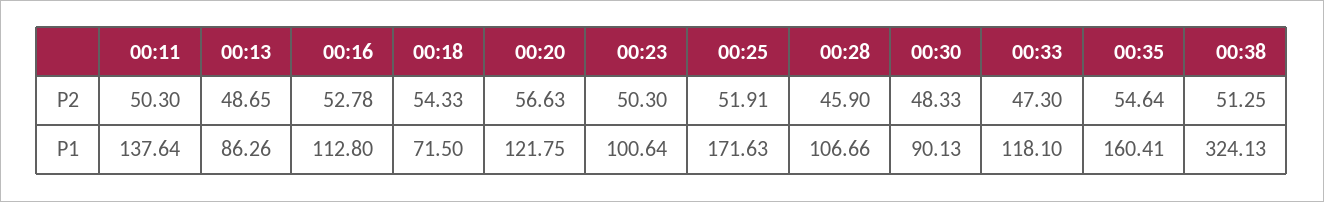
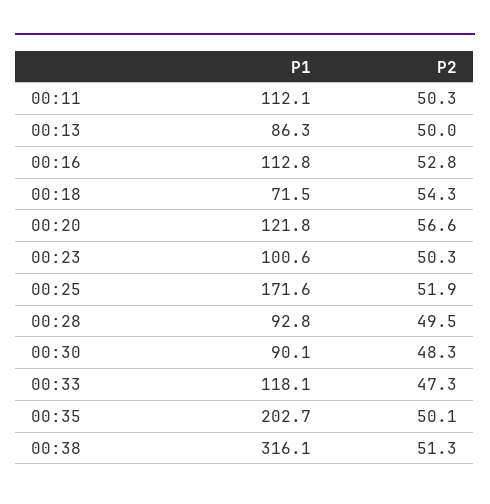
  {
    "00:11": {
      "P2": 50.3,
-     "P1": 137.64
+     "P1": 112.1
    },
    "00:13": {
-     "P2": 48.65,
+     "P2": 50,
      "P1": 86.26
    },
    "00:16": {
      "P2": 52.78,
      "P1": 112.8
    },
    "00:18": {
      "P2": 54.33,
      "P1": 71.5
    },
    "00:20": {
      "P2": 56.63,
      "P1": 121.75
    },
    "00:23": {
      "P2": 50.3,
      "P1": 100.64
    },
    "00:25": {
      "P2": 51.91,
      "P1": 171.63
    },
    "00:28": {
-     "P2": 45.9,
+     "P2": 49.5,
-     "P1": 106.66
+     "P1": 92.8
    },
    "00:30": {
      "P2": 48.33,
      "P1": 90.13
    },
    "00:33": {
      "P2": 47.3,
      "P1": 118.1
    },
    "00:35": {
-     "P2": 54.64,
+     "P2": 50.1,
-     "P1": 160.41
+     "P1": 202.7
    },
    "00:38": {
      "P2": 51.25,
-     "P1": 324.13
+     "P1": 316.1
    }
  }

